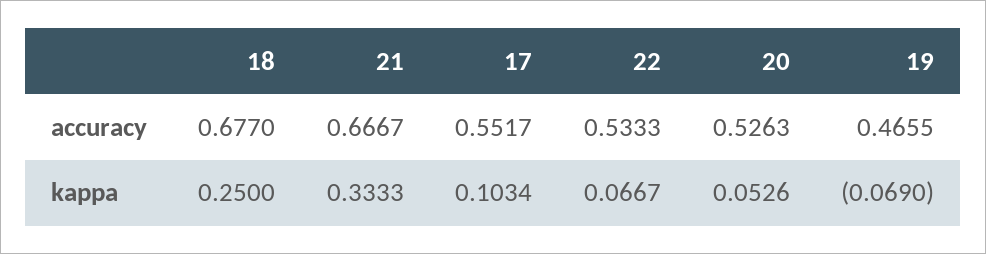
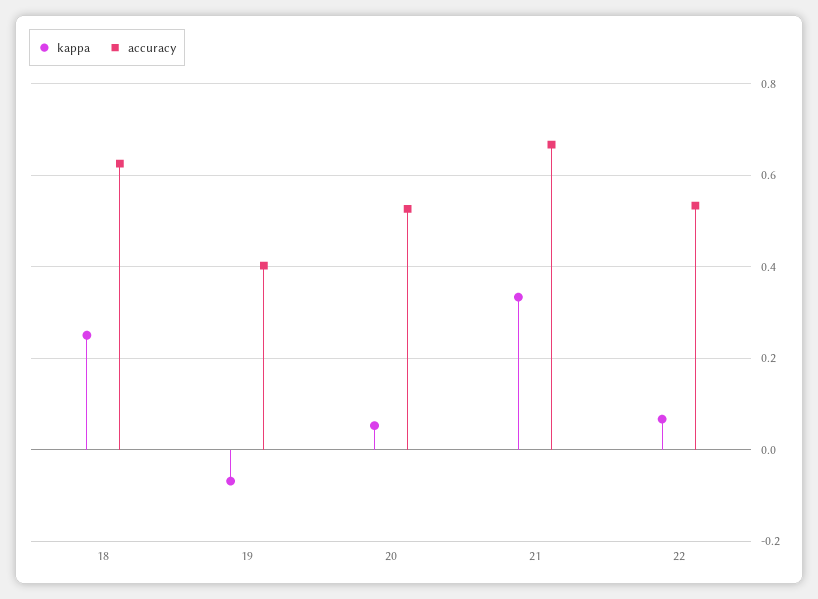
  {
    "accuracy": {
-     "18": 0.677,
+     "18": 0.62,
      "21": 0.6667,
-     "17": 0.5517,
      "22": 0.5333,
      "20": 0.5263,
-     "19": 0.4655
+     "19": 0.4
    },
    "kappa": {
      "18": 0.25,
      "21": 0.3333,
-     "17": 0.1034,
      "22": 0.0667,
      "20": 0.0526,
      "19": -0.069
    }
  }

